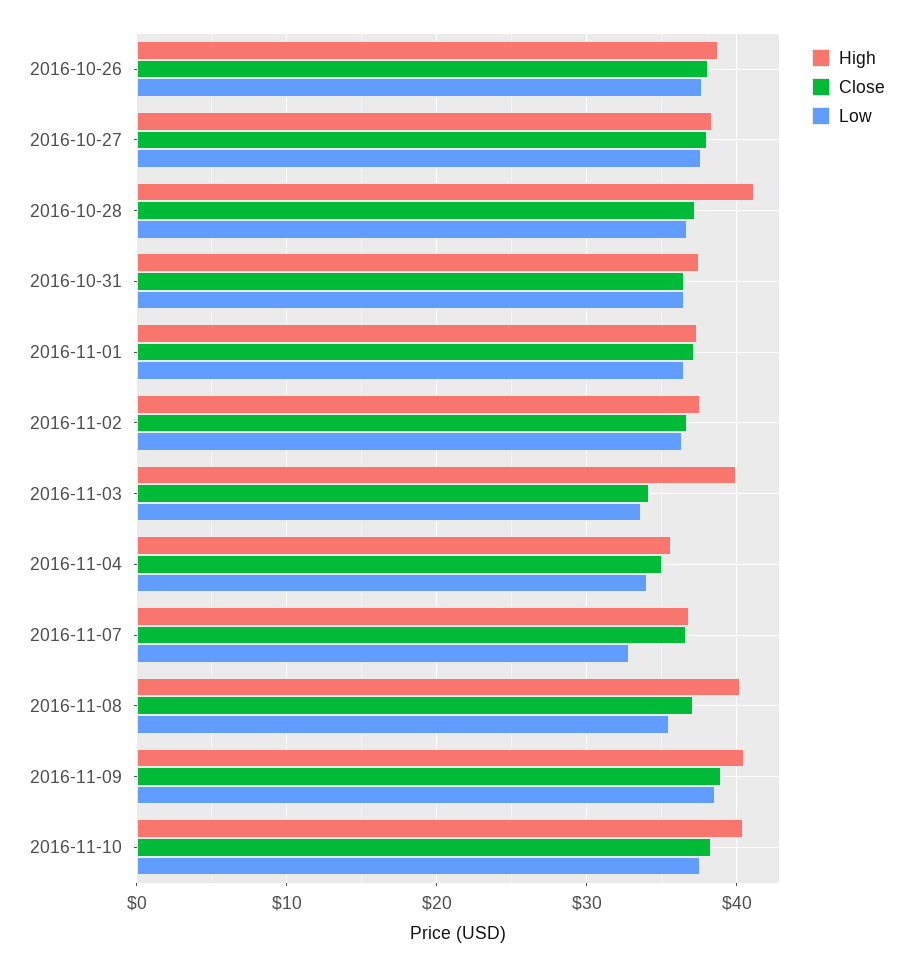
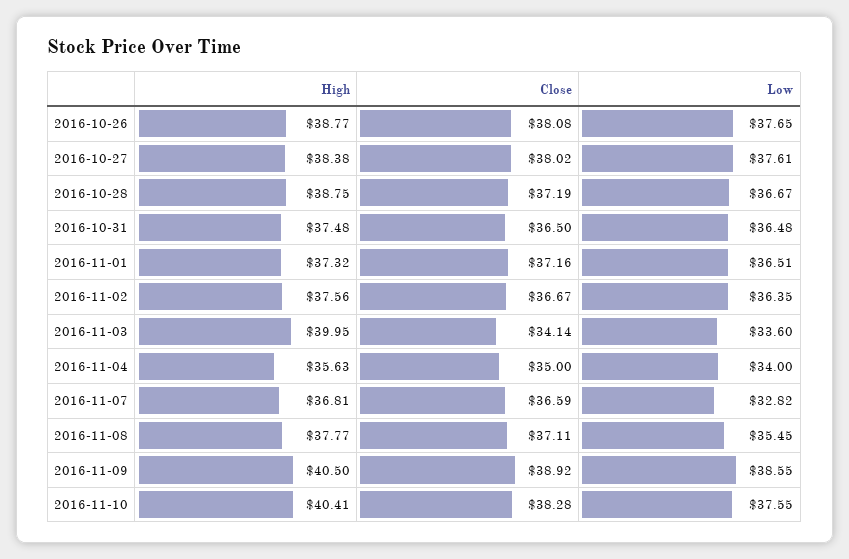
  {
    "High": {
      "2016-10-26": 38.77,
      "2016-10-27": 38.38,
-     "2016-10-28": 41,
+     "2016-10-28": 38.75,
      "2016-10-31": 37.48,
      "2016-11-01": 37.32,
      "2016-11-02": 37.56,
      "2016-11-03": 39.95,
      "2016-11-04": 35.63,
      "2016-11-07": 36.81,
-     "2016-11-08": 40,
+     "2016-11-08": 37.77,
      "2016-11-09": 40.5,
      "2016-11-10": 40.41
    },
    "Close": {
      "2016-10-26": 38.08,
      "2016-10-27": 38.02,
      "2016-10-28": 37.19,
      "2016-10-31": 36.5,
      "2016-11-01": 37.16,
      "2016-11-02": 36.67,
      "2016-11-03": 34.14,
      "2016-11-04": 35,
      "2016-11-07": 36.59,
      "2016-11-08": 37.11,
      "2016-11-09": 38.92,
      "2016-11-10": 38.28
    },
    "Low": {
      "2016-10-26": 37.65,
      "2016-10-27": 37.61,
      "2016-10-28": 36.67,
      "2016-10-31": 36.48,
      "2016-11-01": 36.51,
      "2016-11-02": 36.35,
      "2016-11-03": 33.6,
      "2016-11-04": 34,
      "2016-11-07": 32.82,
      "2016-11-08": 35.45,
      "2016-11-09": 38.55,
      "2016-11-10": 37.55
    }
  }

